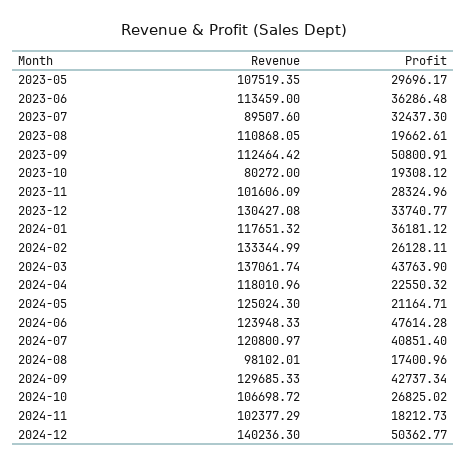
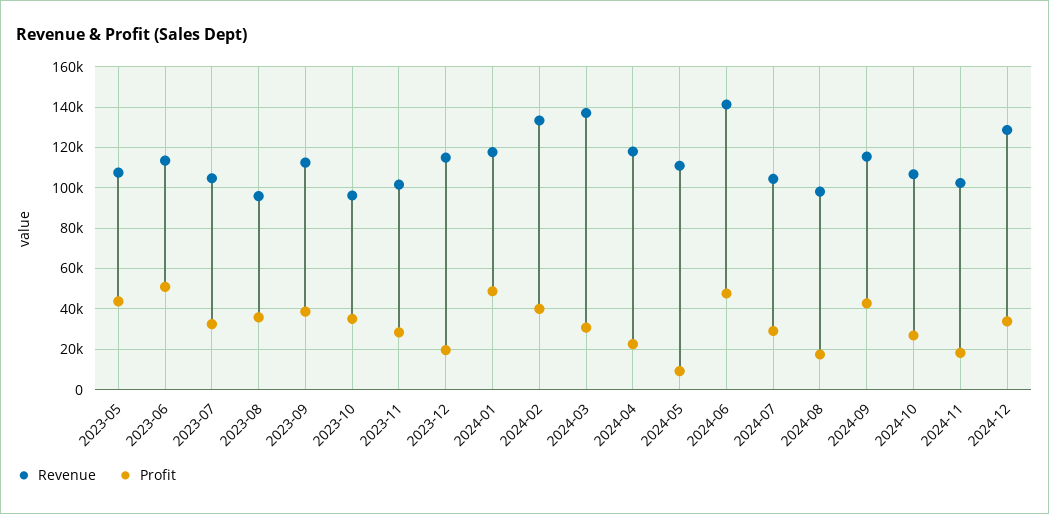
  {
    "Revenue": {
      "2023-05": 107519.35,
      "2023-06": 113459,
-     "2023-07": 89507.6,
+     "2023-07": 105000,
-     "2023-08": 110868.05,
+     "2023-08": 95000,
      "2023-09": 112464.42,
-     "2023-10": 80272,
+     "2023-10": 95000,
      "2023-11": 101606.09,
-     "2023-12": 130427.08,
+     "2023-12": 115000,
      "2024-01": 117651.32,
      "2024-02": 133344.99,
      "2024-03": 137061.74,
      "2024-04": 118010.96,
-     "2024-05": 125024.3,
+     "2024-05": 110000,
-     "2024-06": 123948.33,
+     "2024-06": 140000,
-     "2024-07": 120800.97,
+     "2024-07": 105000,
      "2024-08": 98102.01,
-     "2024-09": 129685.33,
+     "2024-09": 115000,
      "2024-10": 106698.72,
      "2024-11": 102377.29,
-     "2024-12": 140236.3
+     "2024-12": 130000
    },
    "Profit": {
-     "2023-05": 29696.17,
+     "2023-05": 45000,
-     "2023-06": 36286.48,
+     "2023-06": 50000,
      "2023-07": 32437.3,
-     "2023-08": 19662.61,
+     "2023-08": 35000,
-     "2023-09": 50800.91,
+     "2023-09": 40000,
-     "2023-10": 19308.12,
+     "2023-10": 35000,
      "2023-11": 28324.96,
-     "2023-12": 33740.77,
+     "2023-12": 20000,
-     "2024-01": 36181.12,
+     "2024-01": 50000,
-     "2024-02": 26128.11,
+     "2024-02": 40000,
-     "2024-03": 43763.9,
+     "2024-03": 30000,
      "2024-04": 22550.32,
-     "2024-05": 21164.71,
+     "2024-05": 10000,
      "2024-06": 47614.28,
-     "2024-07": 40851.4,
+     "2024-07": 30000,
      "2024-08": 17400.96,
      "2024-09": 42737.34,
      "2024-10": 26825.02,
      "2024-11": 18212.73,
-     "2024-12": 50362.77
+     "2024-12": 35000
    }
  }

